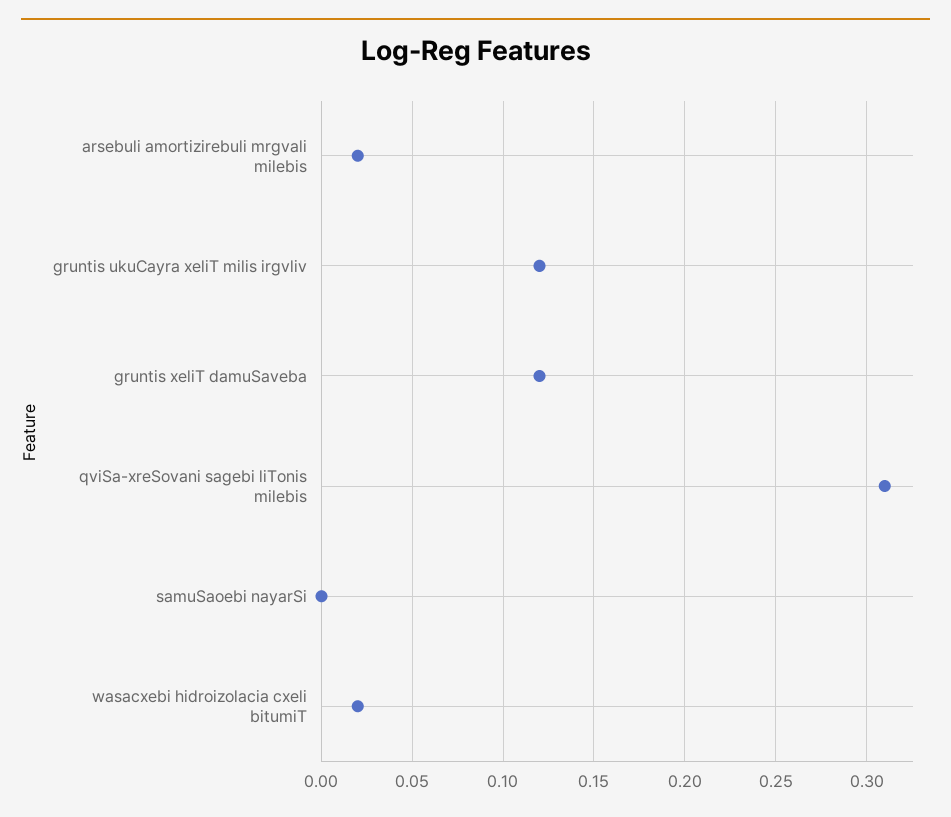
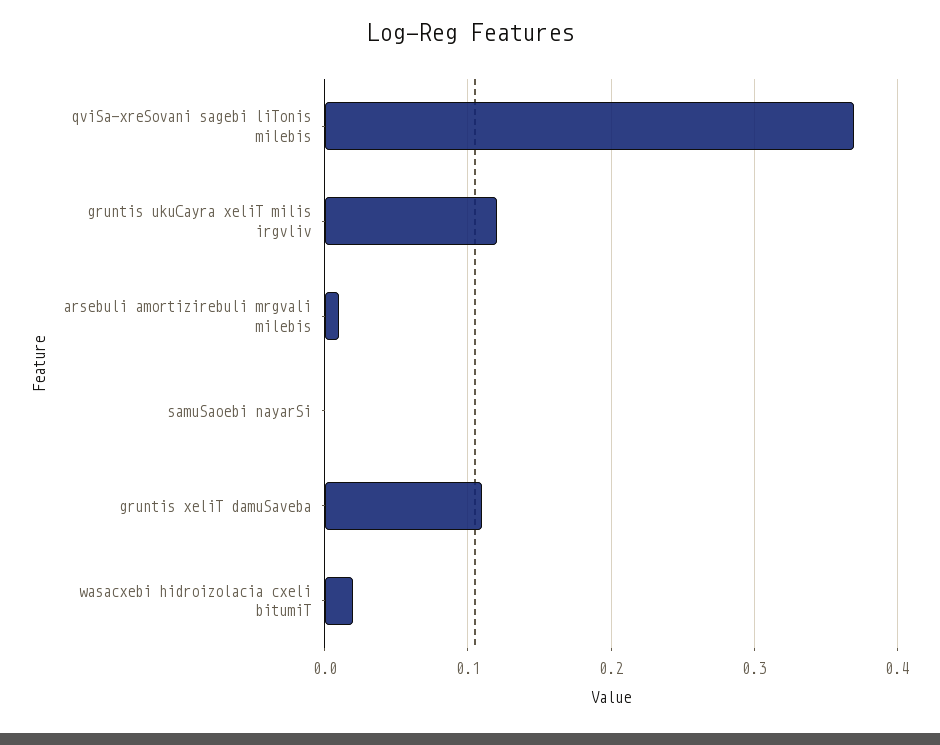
  {
-   "arsebuli amortizirebuli mrgvali milebis": 0.02,
+   "arsebuli amortizirebuli mrgvali milebis": 0.01,
    "gruntis ukuCayra xeliT milis irgvliv": 0.12,
-   "gruntis xeliT damuSaveba": 0.12,
+   "gruntis xeliT damuSaveba": 0.11,
-   "qviSa-xreSovani sagebi liTonis milebis": 0.31,
+   "qviSa-xreSovani sagebi liTonis milebis": 0.37,
    "samuSaoebi nayarSi": 0,
    "wasacxebi hidroizolacia cxeli bitumiT": 0.02
  }

